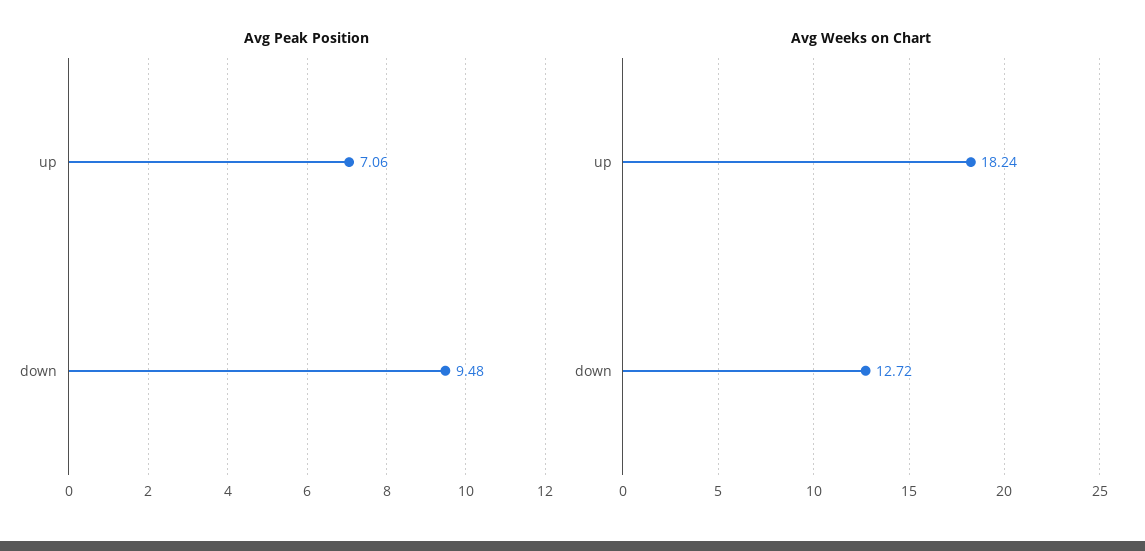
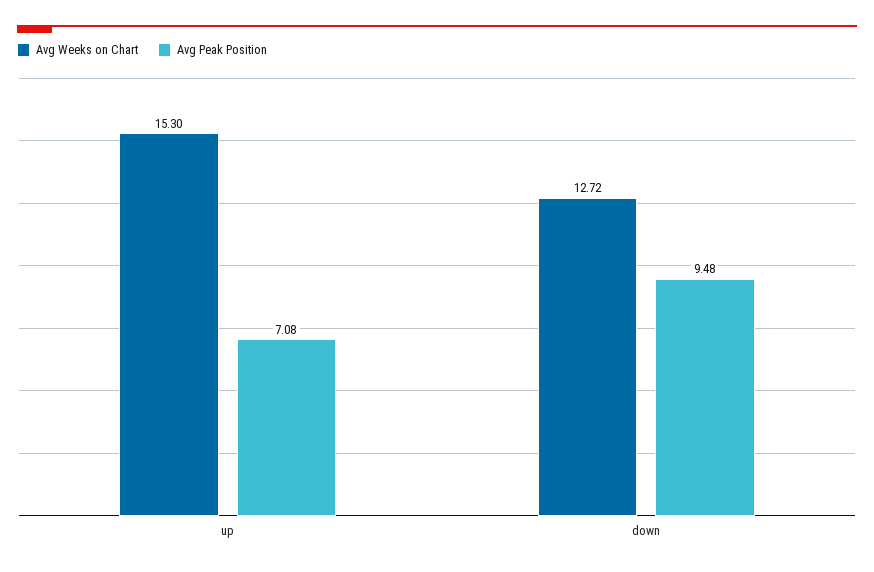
  {
    "Avg Peak Position": {
-     "up": 7.06,
+     "up": 7.08,
      "down": 9.48
    },
    "Avg Weeks on Chart": {
-     "up": 18.24,
+     "up": 15.3,
      "down": 12.72
    }
  }

